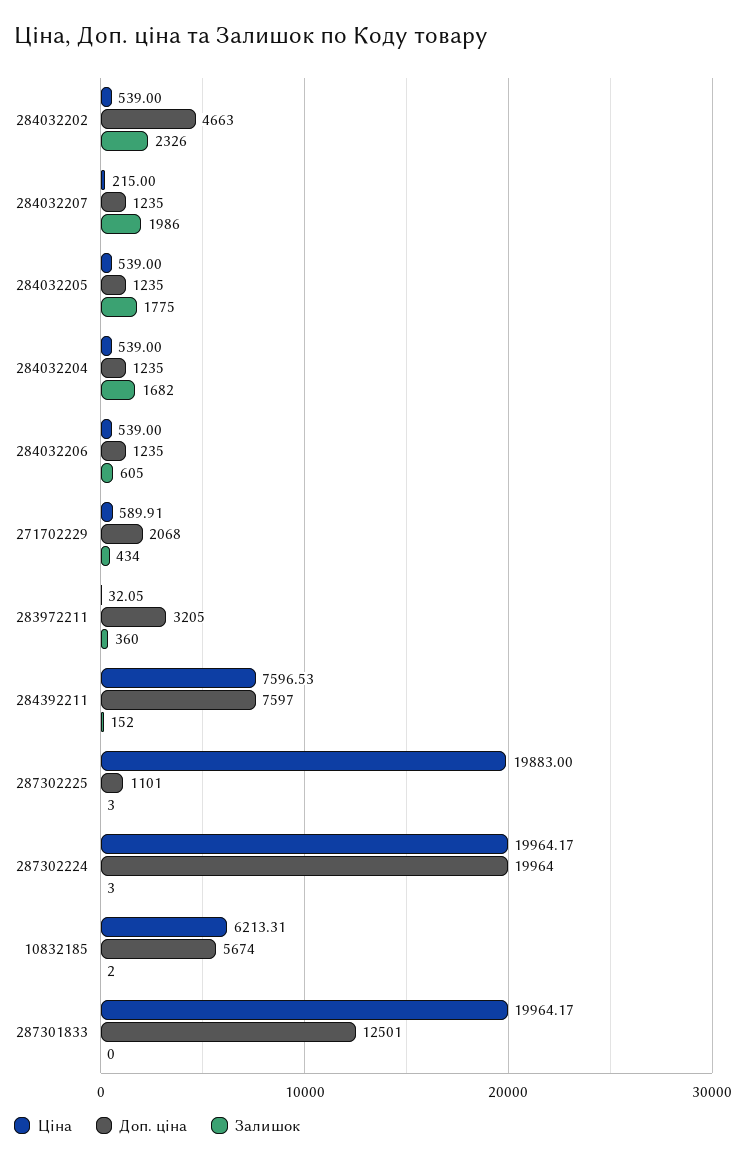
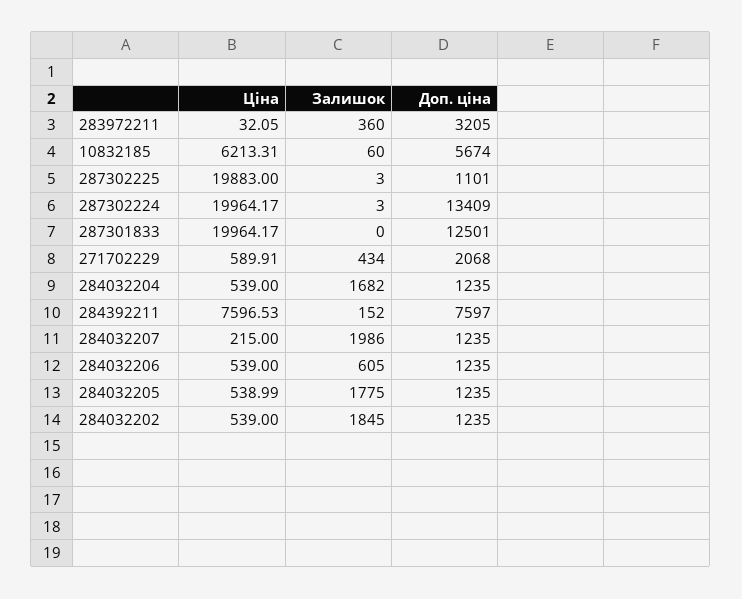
  {
    "Ціна": {
      "284032202": 539,
      "284032207": 215,
-     "284032205": 539,
+     "284032205": 538.99,
      "284032204": 539,
      "284032206": 539,
      "271702229": 589.91,
      "283972211": 32.05,
      "284392211": 7596.53,
      "287302225": 19883,
      "287302224": 19964.17,
      "10832185": 6213.31,
      "287301833": 19964.17
    },
    "Доп. ціна": {
-     "284032202": 4663,
+     "284032202": 1235,
      "284032207": 1235,
      "284032205": 1235,
      "284032204": 1235,
      "284032206": 1235,
      "271702229": 2068,
      "283972211": 3205,
      "284392211": 7597,
      "287302225": 1101,
-     "287302224": 19964,
+     "287302224": 13409,
      "10832185": 5674,
      "287301833": 12501
    },
    "Залишок": {
-     "284032202": 2326,
+     "284032202": 1845,
      "284032207": 1986,
      "284032205": 1775,
      "284032204": 1682,
      "284032206": 605,
      "271702229": 434,
      "283972211": 360,
      "284392211": 152,
      "287302225": 3,
      "287302224": 3,
-     "10832185": 2,
+     "10832185": 60,
      "287301833": 0
    }
  }

